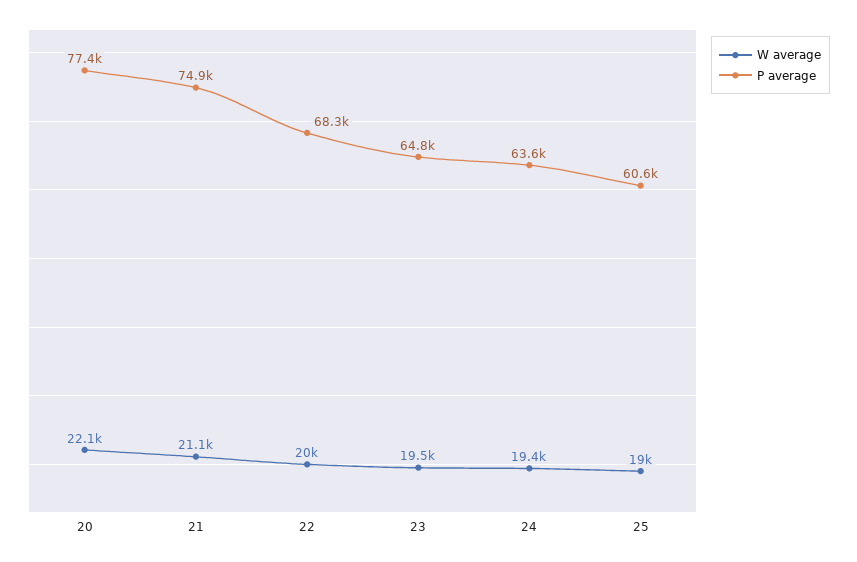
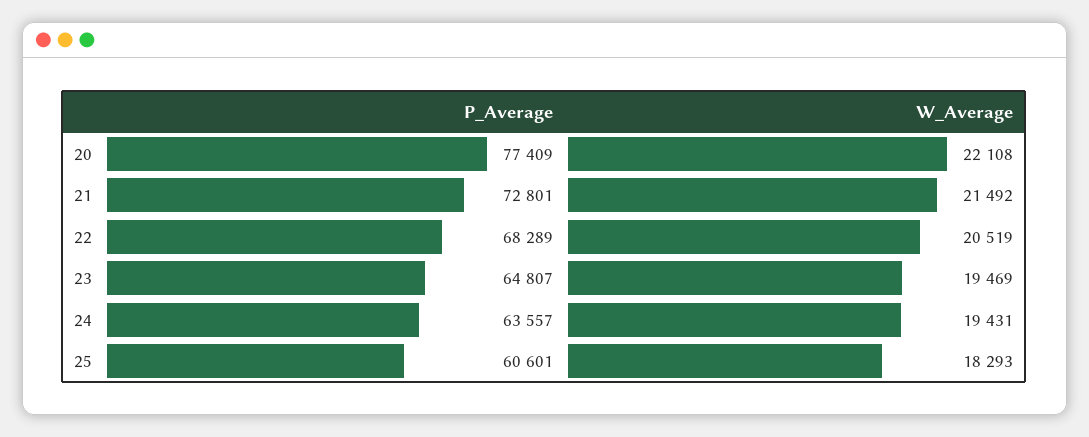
  {
    "W average": {
      "20": 22108,
-     "21": 21100,
+     "21": 21492,
-     "22": 20000,
+     "22": 20519,
      "23": 19469,
      "24": 19431,
-     "25": 19000
+     "25": 18293
    },
    "P average": {
      "20": 77409,
-     "21": 74900,
+     "21": 72801,
      "22": 68289,
      "23": 64807,
      "24": 63557,
      "25": 60601
    }
  }

